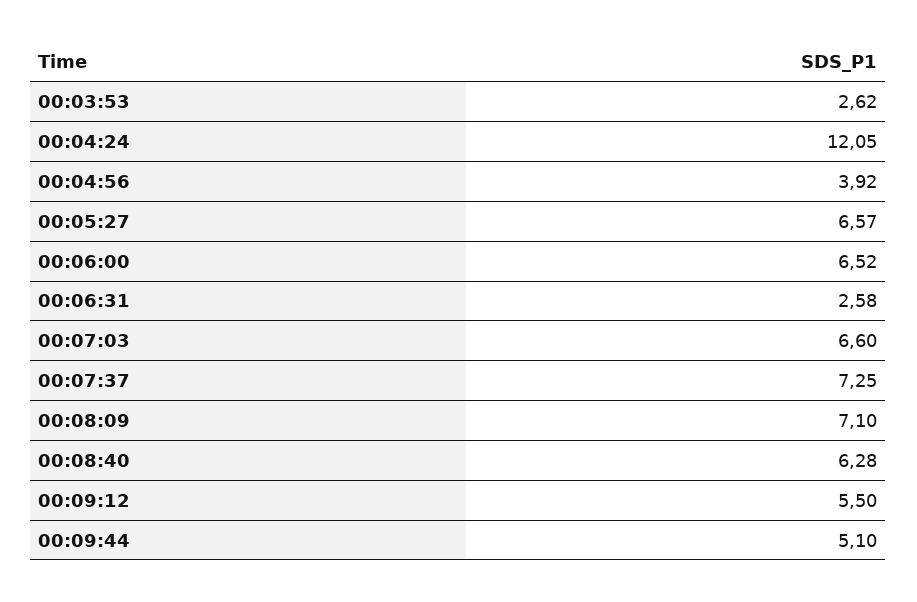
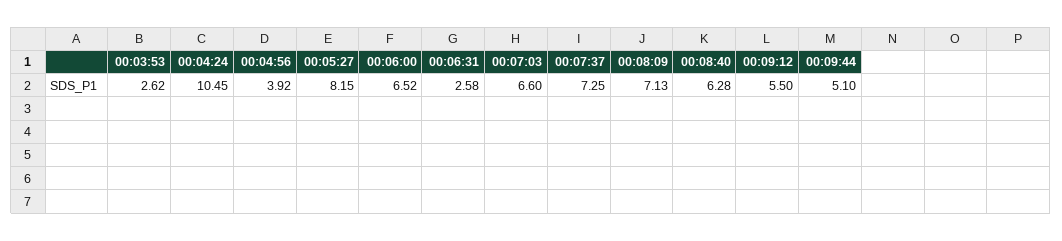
  {
    "00:03:53": 2.62,
-   "00:04:24": 12.05,
+   "00:04:24": 10.45,
    "00:04:56": 3.92,
-   "00:05:27": 6.57,
+   "00:05:27": 8.15,
    "00:06:00": 6.52,
    "00:06:31": 2.58,
    "00:07:03": 6.6,
    "00:07:37": 7.25,
-   "00:08:09": 7.1,
+   "00:08:09": 7.13,
    "00:08:40": 6.28,
    "00:09:12": 5.5,
    "00:09:44": 5.1
  }

